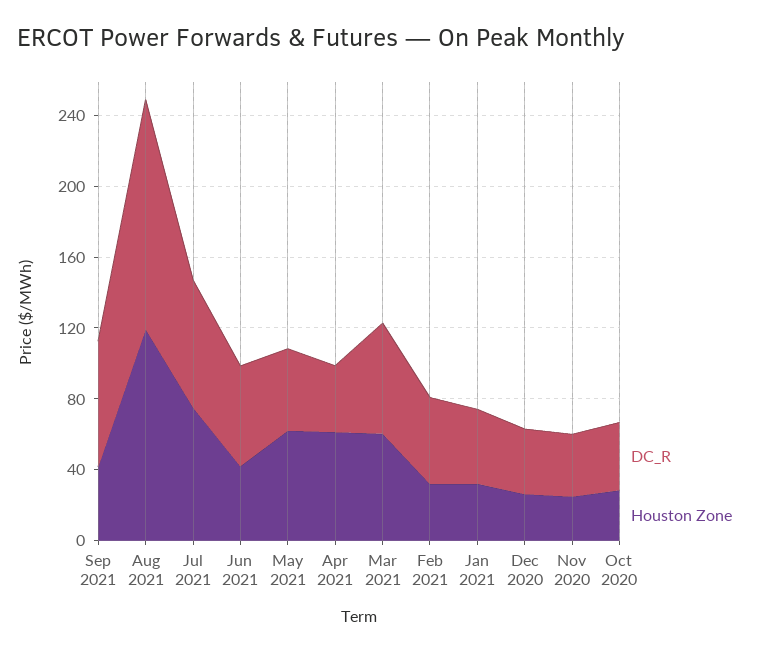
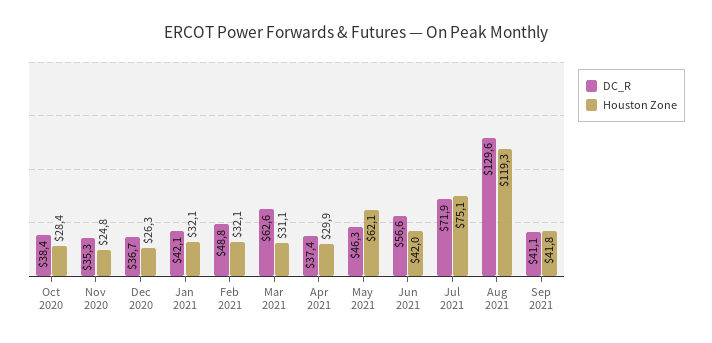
  {
    "DC_R": {
-     "Sep 2021": 70,
+     "Sep 2021": 41.1,
      "Aug 2021": 129.6,
      "Jul 2021": 71.9,
      "Jun 2021": 56.6,
      "May 2021": 46.3,
      "Apr 2021": 37.4,
      "Mar 2021": 62.6,
      "Feb 2021": 48.8,
      "Jan 2021": 42.1,
      "Dec 2020": 36.7,
      "Nov 2020": 35.3,
      "Oct 2020": 38.4
    },
    "Houston Zone": {
      "Sep 2021": 41.8,
      "Aug 2021": 119.3,
      "Jul 2021": 75.1,
      "Jun 2021": 42,
      "May 2021": 62.1,
-     "Apr 2021": 60,
+     "Apr 2021": 29.9,
-     "Mar 2021": 60,
+     "Mar 2021": 31.1,
      "Feb 2021": 32.1,
      "Jan 2021": 32.1,
      "Dec 2020": 26.3,
      "Nov 2020": 24.8,
      "Oct 2020": 28.4
    }
  }

